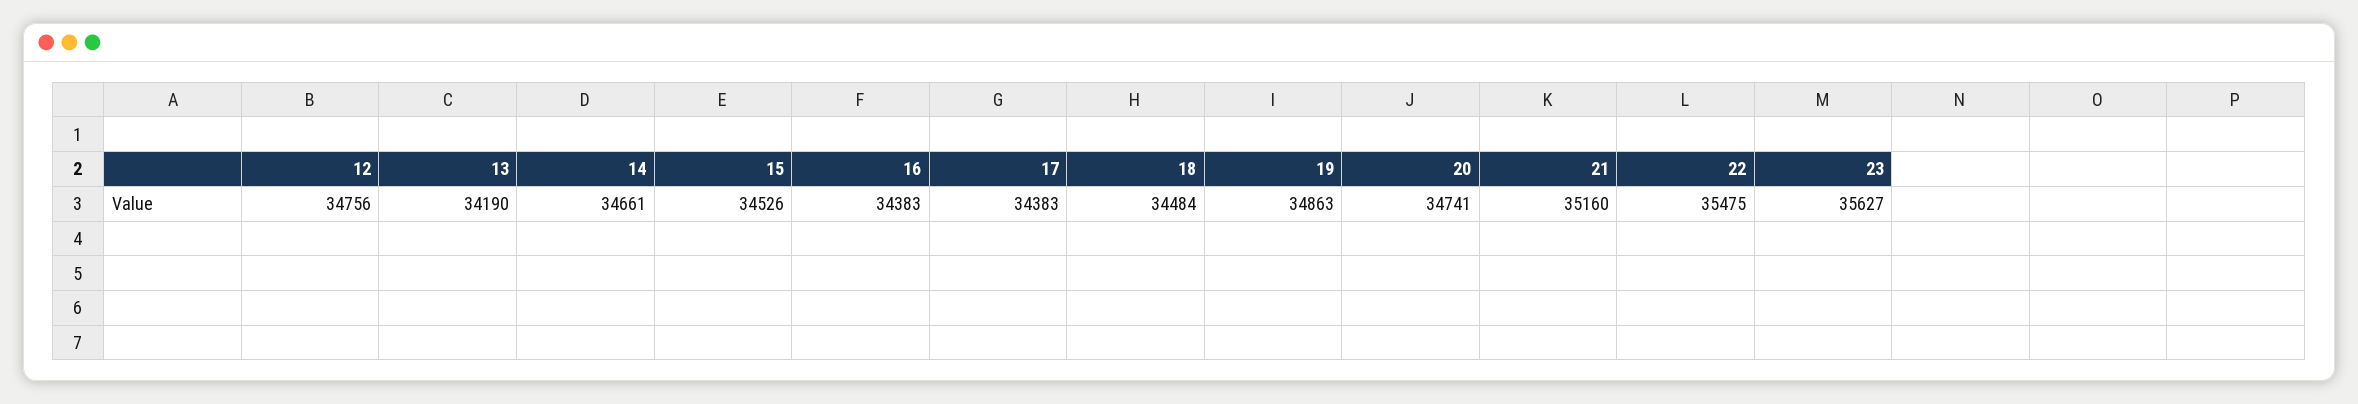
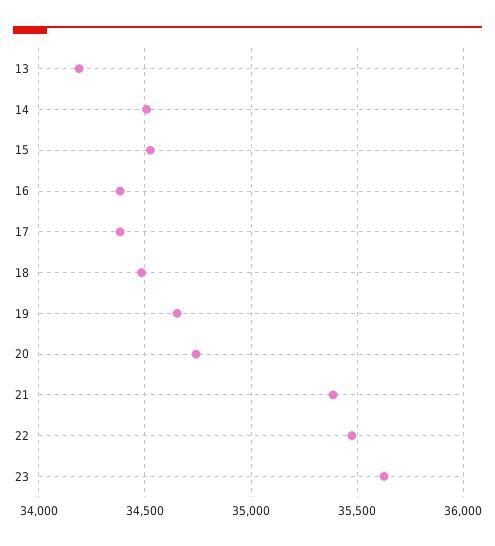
  {
-   "12": 34756,
    "13": 34190,
-   "14": 34661,
+   "14": 34500,
    "15": 34526,
    "16": 34383,
    "17": 34383,
    "18": 34484,
-   "19": 34863,
+   "19": 34650,
    "20": 34741,
-   "21": 35160,
+   "21": 35400,
    "22": 35475,
    "23": 35627
  }

